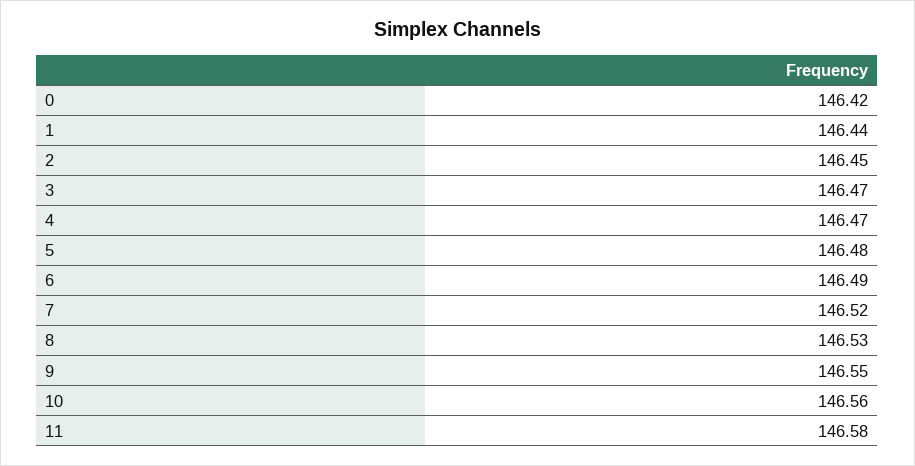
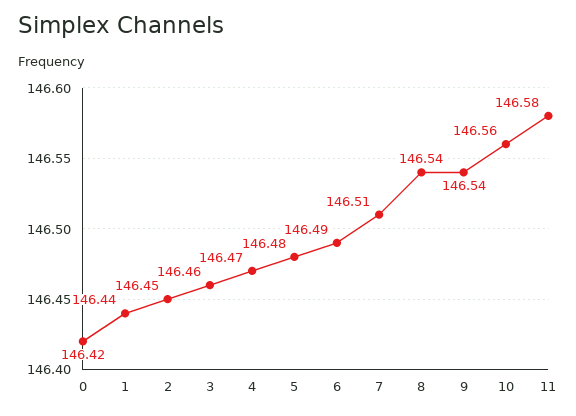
  {
    "0": 146.42,
    "1": 146.44,
    "2": 146.45,
-   "3": 146.47,
+   "3": 146.46,
    "4": 146.47,
    "5": 146.48,
    "6": 146.49,
-   "7": 146.52,
+   "7": 146.51,
-   "8": 146.53,
+   "8": 146.54,
-   "9": 146.55,
+   "9": 146.54,
    "10": 146.56,
    "11": 146.58
  }

